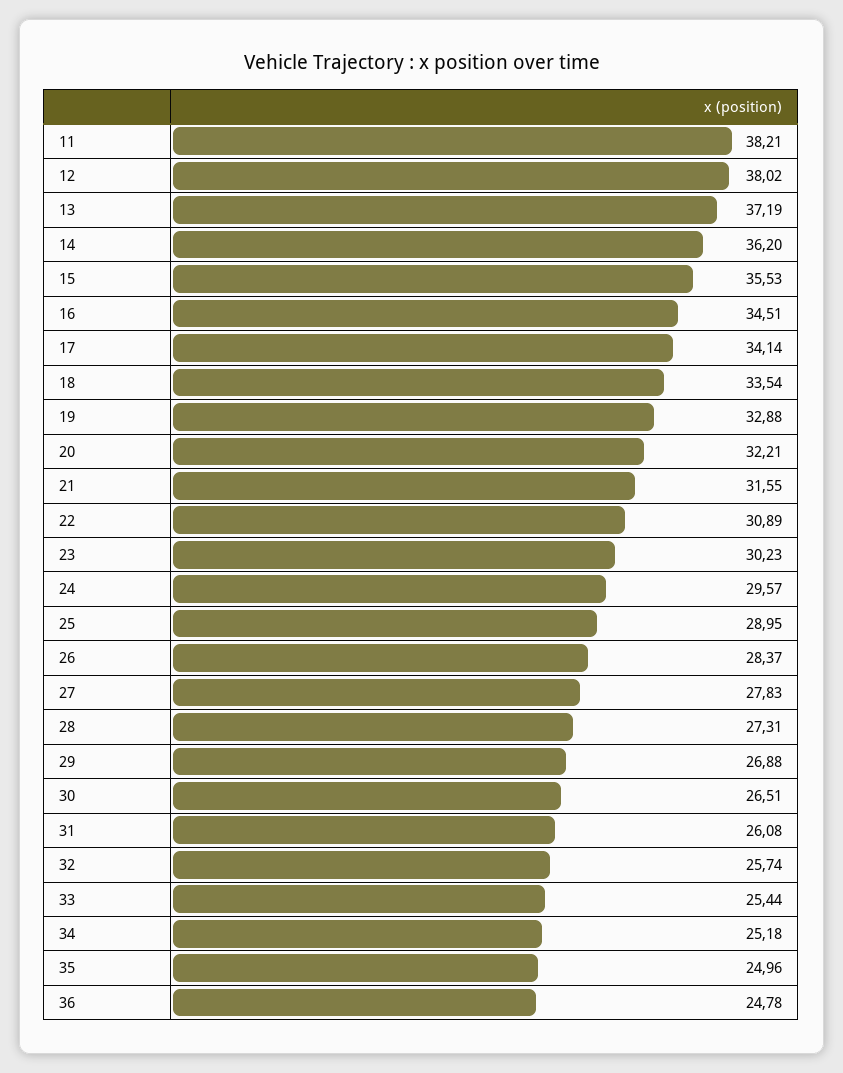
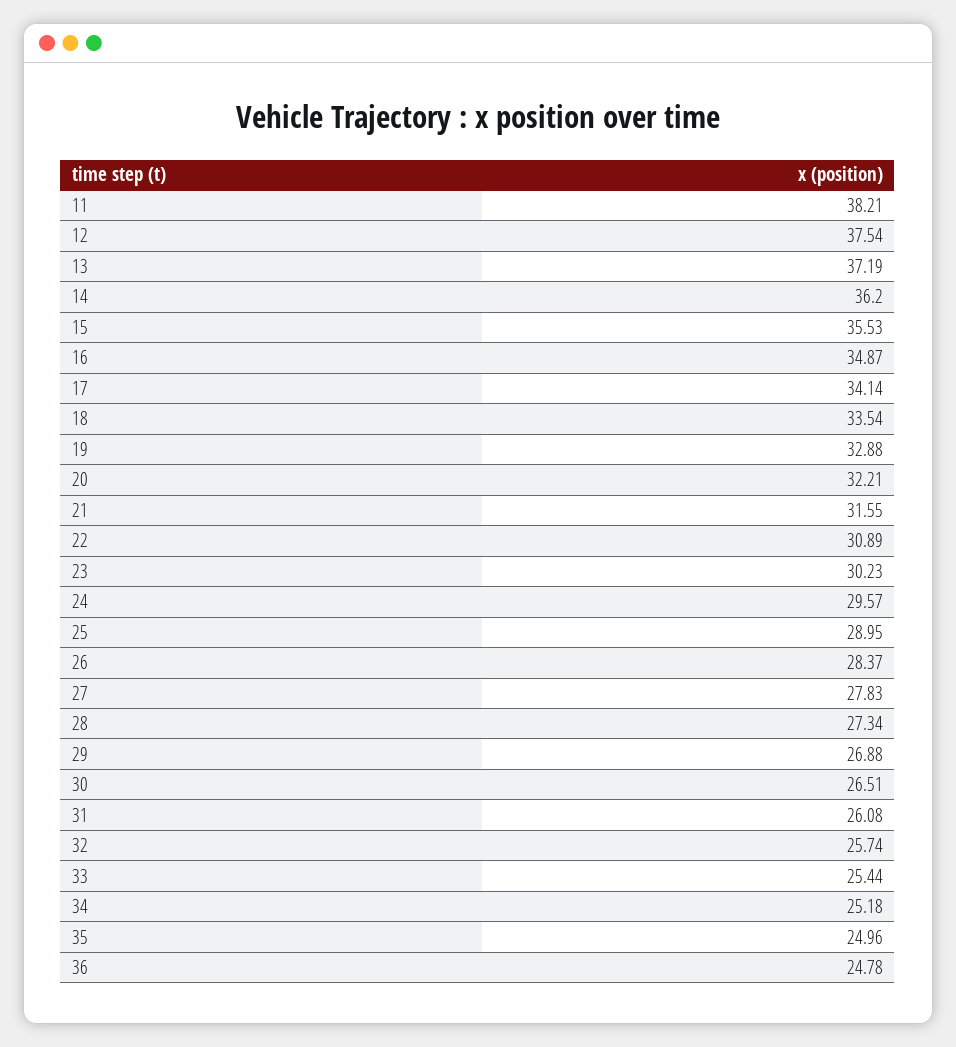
  {
    "11": 38.21,
-   "12": 38.02,
+   "12": 37.54,
    "13": 37.19,
    "14": 36.2,
    "15": 35.53,
-   "16": 34.51,
+   "16": 34.87,
    "17": 34.14,
    "18": 33.54,
    "19": 32.88,
    "20": 32.21,
    "21": 31.55,
    "22": 30.89,
    "23": 30.23,
    "24": 29.57,
    "25": 28.95,
    "26": 28.37,
    "27": 27.83,
-   "28": 27.31,
+   "28": 27.34,
    "29": 26.88,
    "30": 26.51,
    "31": 26.08,
    "32": 25.74,
    "33": 25.44,
    "34": 25.18,
    "35": 24.96,
    "36": 24.78
  }

